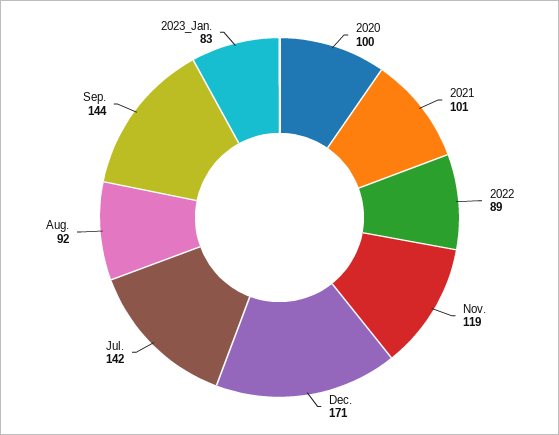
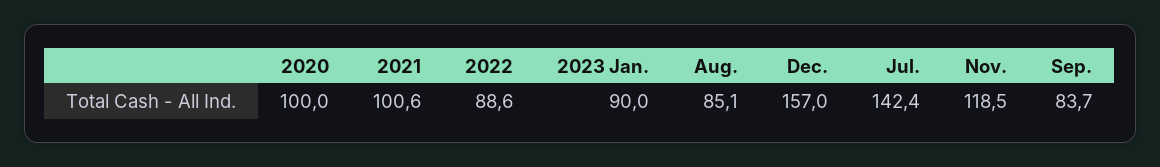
  {
    "2020": 100,
    "2021": 100.6,
    "2022": 88.6,
    "Nov.": 118.5,
-   "Dec.": 171,
+   "Dec.": 157,
    "Jul.": 142.4,
-   "Aug.": 92,
+   "Aug.": 85.1,
-   "Sep.": 144,
+   "Sep.": 83.7,
-   "2023_Jan.": 83
+   "2023_Jan.": 90
  }

